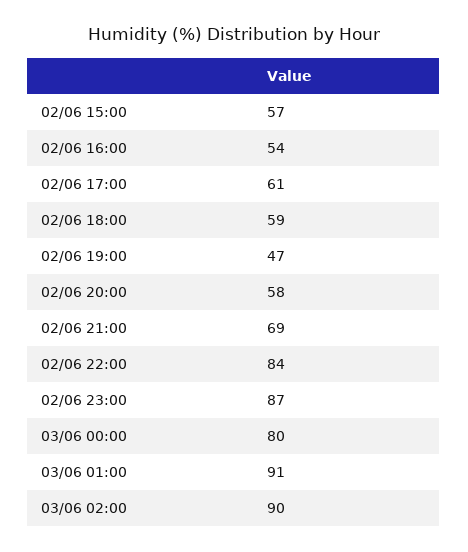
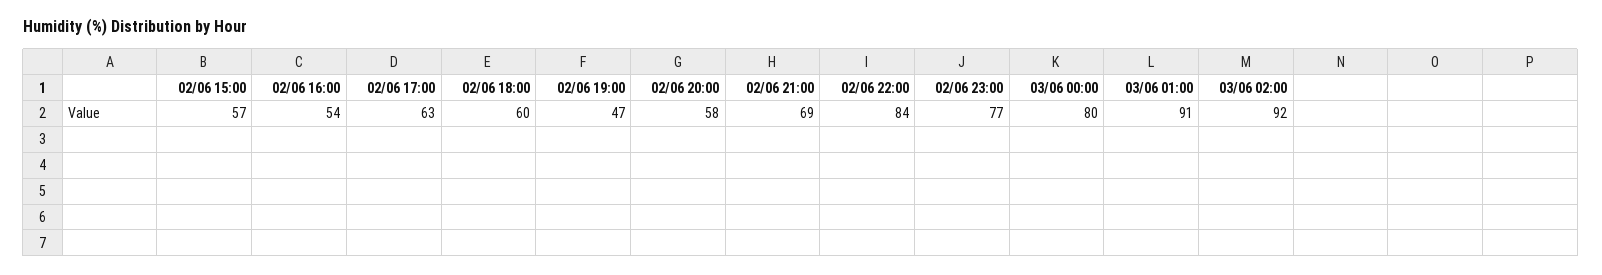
  {
    "02/06 15:00": 57,
    "02/06 16:00": 54,
-   "02/06 17:00": 61,
+   "02/06 17:00": 63,
-   "02/06 18:00": 59,
+   "02/06 18:00": 60,
    "02/06 19:00": 47,
    "02/06 20:00": 58,
    "02/06 21:00": 69,
    "02/06 22:00": 84,
-   "02/06 23:00": 87,
+   "02/06 23:00": 77,
    "03/06 00:00": 80,
    "03/06 01:00": 91,
-   "03/06 02:00": 90
+   "03/06 02:00": 92
  }

